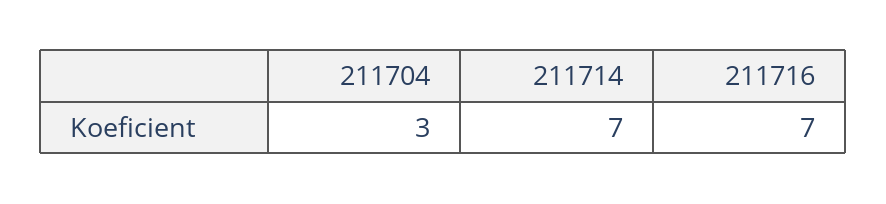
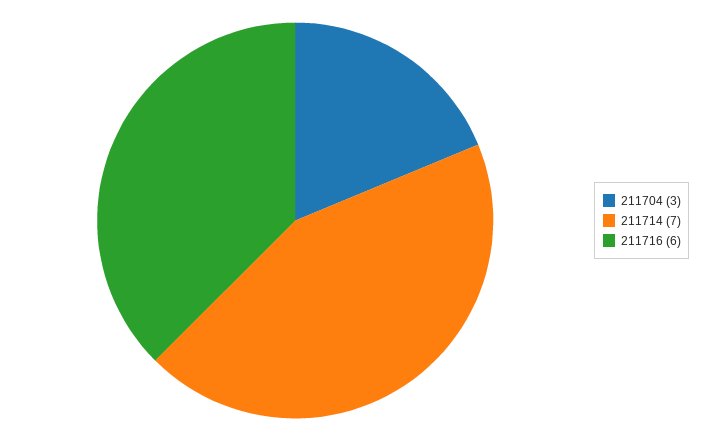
  {
    "211704": 3,
    "211714": 7,
-   "211716": 7
+   "211716": 6
  }

